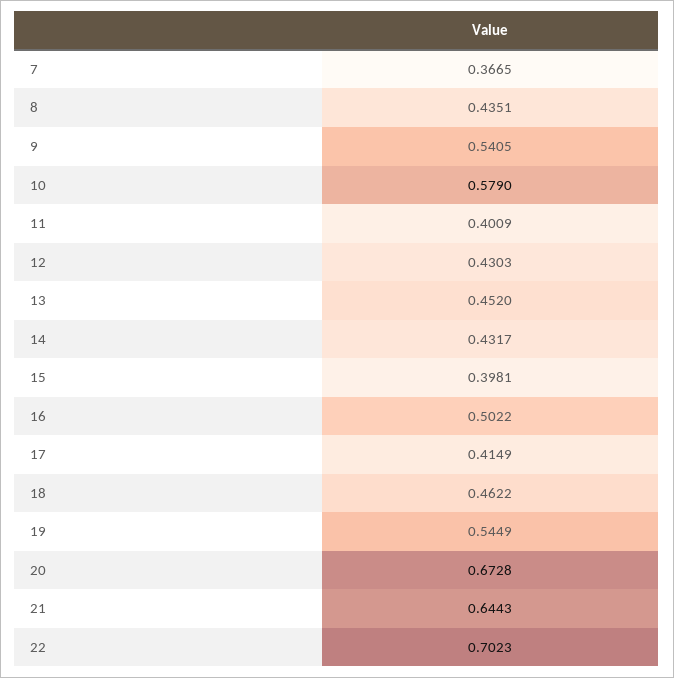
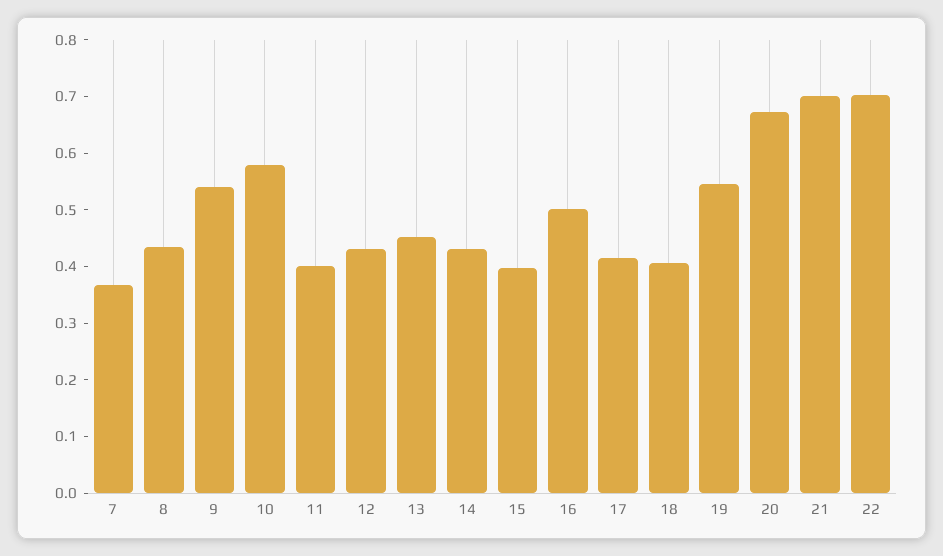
  {
    "7": 0.3665,
    "8": 0.4351,
    "9": 0.5405,
    "10": 0.579,
    "11": 0.4009,
    "12": 0.4303,
    "13": 0.452,
    "14": 0.4317,
    "15": 0.3981,
    "16": 0.5022,
    "17": 0.4149,
-   "18": 0.4622,
+   "18": 0.4,
    "19": 0.5449,
    "20": 0.6728,
-   "21": 0.6443,
+   "21": 0.7,
    "22": 0.7023
  }

